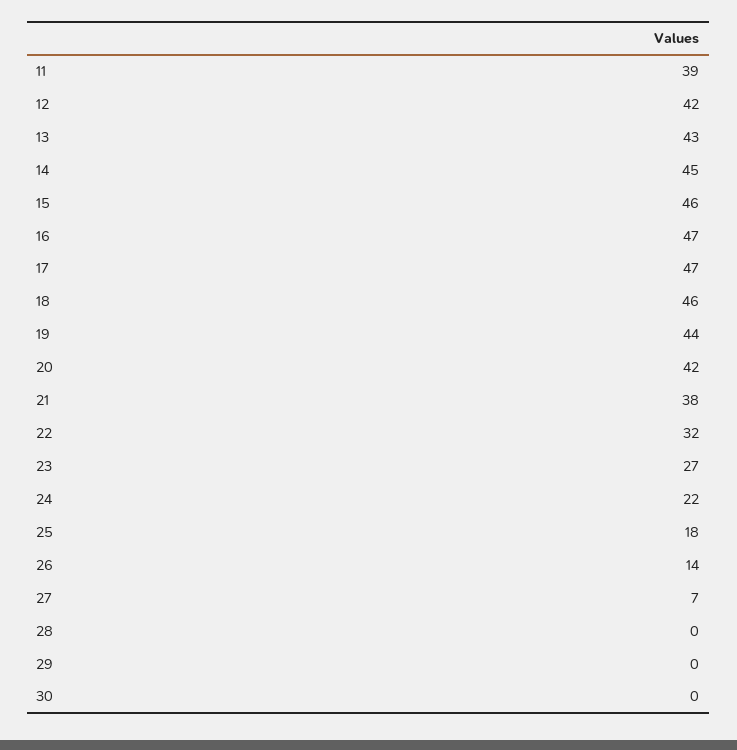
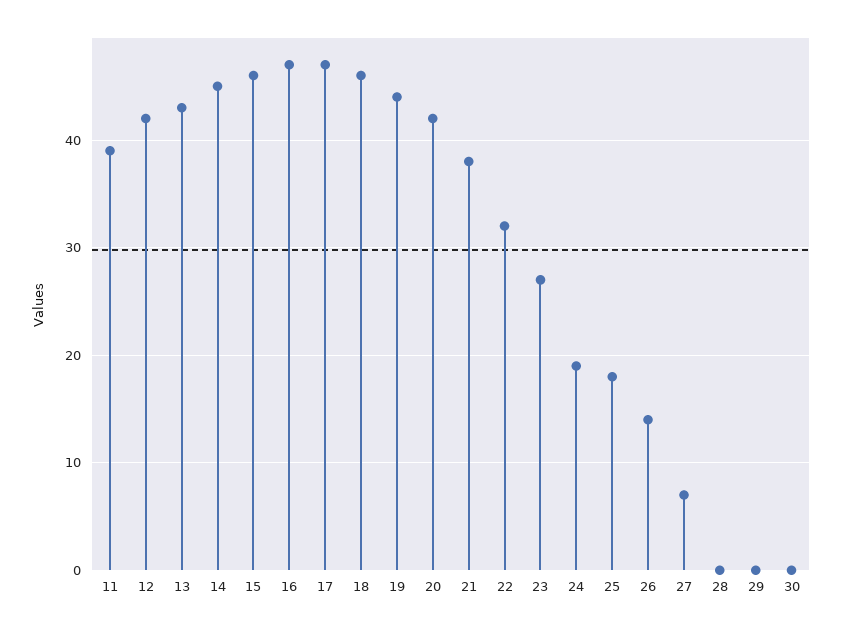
  {
    "11": 39,
    "12": 42,
    "13": 43,
    "14": 45,
    "15": 46,
    "16": 47,
    "17": 47,
    "18": 46,
    "19": 44,
    "20": 42,
    "21": 38,
    "22": 32,
    "23": 27,
-   "24": 22,
+   "24": 19,
    "25": 18,
    "26": 14,
    "27": 7,
    "28": 0,
    "29": 0,
    "30": 0
  }

